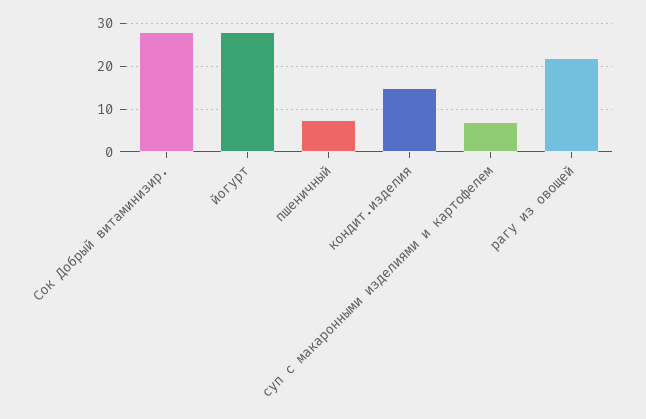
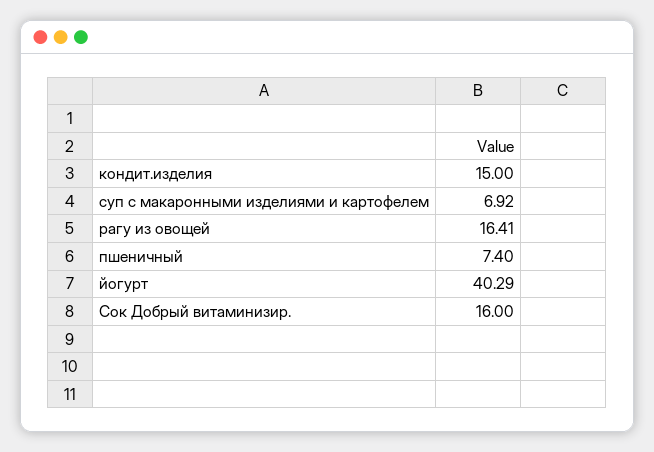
  {
-   "Сок Добрый витаминизир.": 28,
+   "Сок Добрый витаминизир.": 16,
-   "йогурт": 28,
+   "йогурт": 40.29,
    "пшеничный": 7.4,
    "кондит.изделия": 15,
    "суп с макаронными изделиями и картофелем": 6.92,
-   "рагу из овощей": 22
+   "рагу из овощей": 16.41
  }

